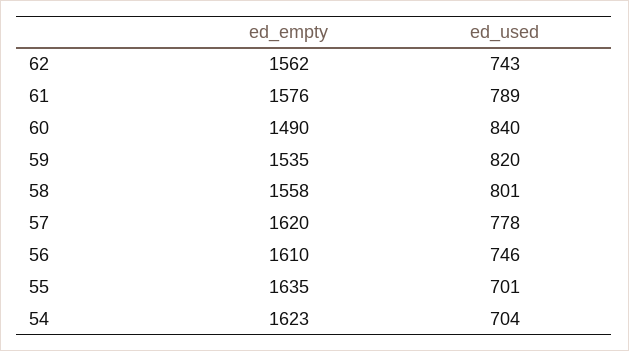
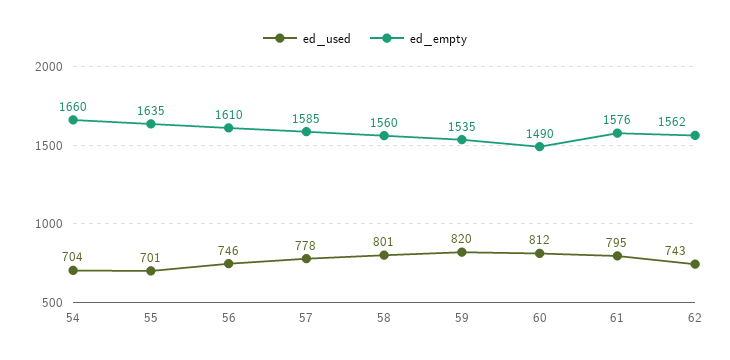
  {
    "ed_empty": {
      "62": 1562,
      "61": 1576,
      "60": 1490,
      "59": 1535,
-     "58": 1558,
+     "58": 1560,
-     "57": 1620,
+     "57": 1585,
      "56": 1610,
      "55": 1635,
-     "54": 1623
+     "54": 1660
    },
    "ed_used": {
      "62": 743,
-     "61": 789,
+     "61": 795,
-     "60": 840,
+     "60": 812,
      "59": 820,
      "58": 801,
      "57": 778,
      "56": 746,
      "55": 701,
      "54": 704
    }
  }

